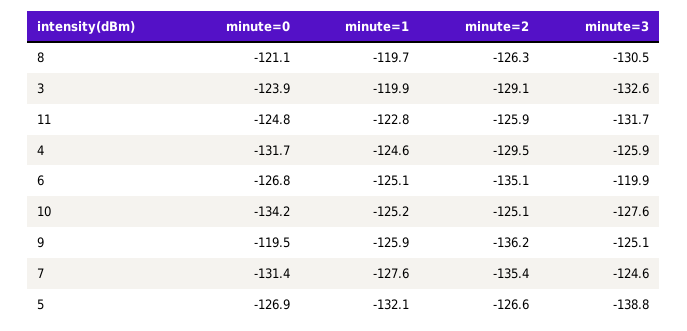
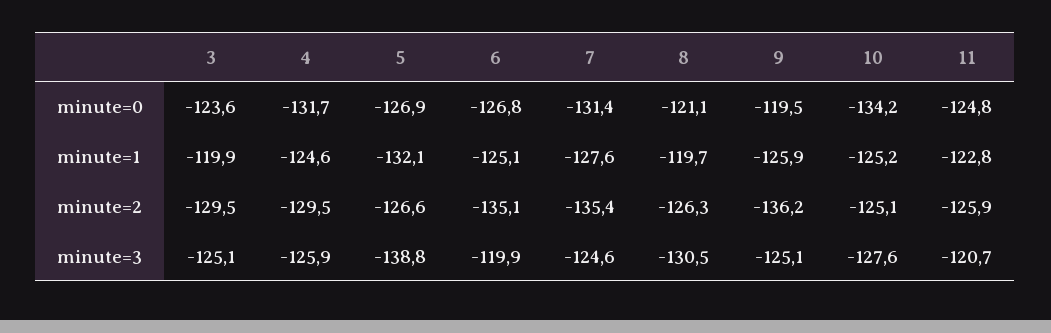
  {
    "minute=0": {
      "8": -121.1,
-     "3": -123.9,
+     "3": -123.6,
      "11": -124.8,
      "4": -131.7,
      "6": -126.8,
      "10": -134.2,
      "9": -119.5,
      "7": -131.4,
      "5": -126.9
    },
    "minute=1": {
      "8": -119.7,
      "3": -119.9,
      "11": -122.8,
      "4": -124.6,
      "6": -125.1,
      "10": -125.2,
      "9": -125.9,
      "7": -127.6,
      "5": -132.1
    },
    "minute=2": {
      "8": -126.3,
-     "3": -129.1,
+     "3": -129.5,
      "11": -125.9,
      "4": -129.5,
      "6": -135.1,
      "10": -125.1,
      "9": -136.2,
      "7": -135.4,
      "5": -126.6
    },
    "minute=3": {
      "8": -130.5,
-     "3": -132.6,
+     "3": -125.1,
-     "11": -131.7,
+     "11": -120.7,
      "4": -125.9,
      "6": -119.9,
      "10": -127.6,
      "9": -125.1,
      "7": -124.6,
      "5": -138.8
    }
  }

